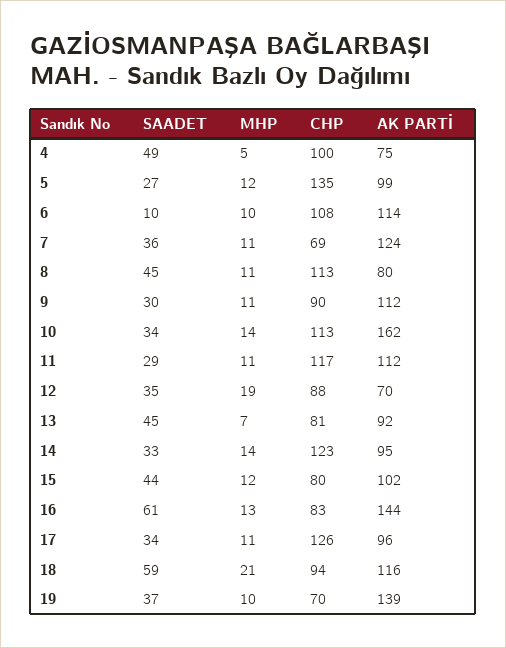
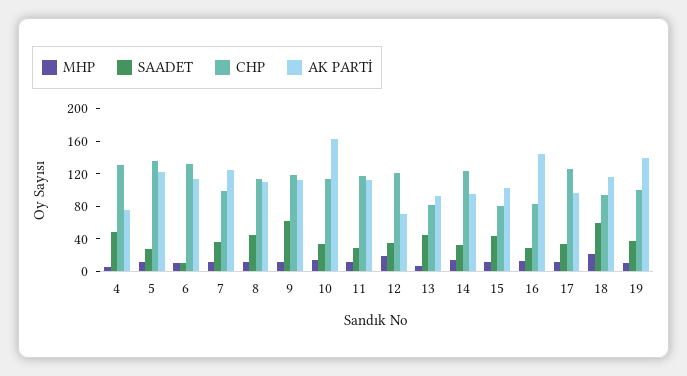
  {
    "SAADET": {
      "4": 49,
      "5": 27,
      "6": 10,
      "7": 36,
      "8": 45,
-     "9": 30,
+     "9": 60,
      "10": 34,
      "11": 29,
      "12": 35,
      "13": 45,
      "14": 33,
      "15": 44,
-     "16": 61,
+     "16": 30,
      "17": 34,
      "18": 59,
      "19": 37
    },
    "MHP": {
      "4": 5,
      "5": 12,
      "6": 10,
      "7": 11,
      "8": 11,
      "9": 11,
      "10": 14,
      "11": 11,
      "12": 19,
      "13": 7,
      "14": 14,
      "15": 12,
      "16": 13,
      "17": 11,
      "18": 21,
      "19": 10
    },
    "CHP": {
-     "4": 100,
+     "4": 130,
      "5": 135,
-     "6": 108,
+     "6": 130,
-     "7": 69,
+     "7": 100,
      "8": 113,
-     "9": 90,
+     "9": 120,
      "10": 113,
      "11": 117,
-     "12": 88,
+     "12": 120,
      "13": 81,
      "14": 123,
      "15": 80,
      "16": 83,
      "17": 126,
      "18": 94,
-     "19": 70
+     "19": 100
    },
    "AK PARTİ": {
      "4": 75,
-     "5": 99,
+     "5": 120,
      "6": 114,
      "7": 124,
-     "8": 80,
+     "8": 110,
      "9": 112,
      "10": 162,
      "11": 112,
      "12": 70,
      "13": 92,
      "14": 95,
      "15": 102,
      "16": 144,
      "17": 96,
      "18": 116,
      "19": 139
    }
  }

